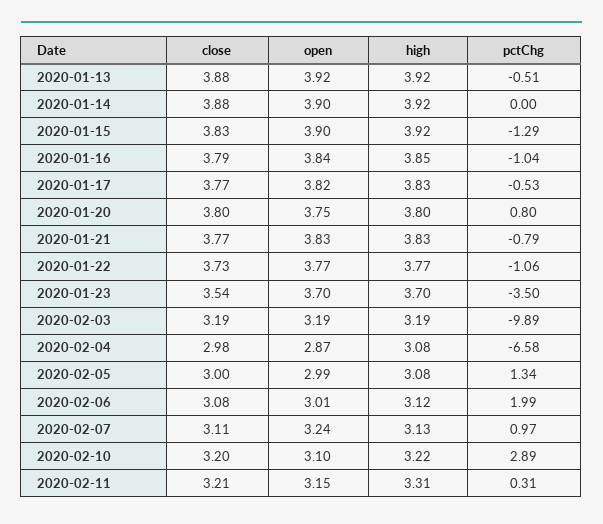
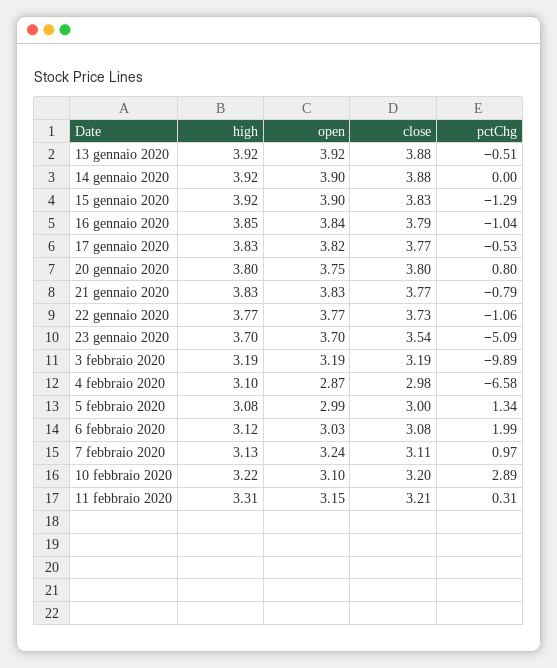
  {
    "close": {
      "2020-01-13": 3.88,
      "2020-01-14": 3.88,
      "2020-01-15": 3.83,
      "2020-01-16": 3.79,
      "2020-01-17": 3.77,
      "2020-01-20": 3.8,
      "2020-01-21": 3.77,
      "2020-01-22": 3.73,
      "2020-01-23": 3.54,
      "2020-02-03": 3.19,
      "2020-02-04": 2.98,
      "2020-02-05": 3,
      "2020-02-06": 3.08,
      "2020-02-07": 3.11,
      "2020-02-10": 3.2,
      "2020-02-11": 3.21
    },
    "open": {
      "2020-01-13": 3.92,
      "2020-01-14": 3.9,
      "2020-01-15": 3.9,
      "2020-01-16": 3.84,
      "2020-01-17": 3.82,
      "2020-01-20": 3.75,
      "2020-01-21": 3.83,
      "2020-01-22": 3.77,
      "2020-01-23": 3.7,
      "2020-02-03": 3.19,
      "2020-02-04": 2.87,
      "2020-02-05": 2.99,
-     "2020-02-06": 3.01,
+     "2020-02-06": 3.03,
      "2020-02-07": 3.24,
      "2020-02-10": 3.1,
      "2020-02-11": 3.15
    },
    "high": {
      "2020-01-13": 3.92,
      "2020-01-14": 3.92,
      "2020-01-15": 3.92,
      "2020-01-16": 3.85,
      "2020-01-17": 3.83,
      "2020-01-20": 3.8,
      "2020-01-21": 3.83,
      "2020-01-22": 3.77,
      "2020-01-23": 3.7,
      "2020-02-03": 3.19,
-     "2020-02-04": 3.08,
+     "2020-02-04": 3.1,
      "2020-02-05": 3.08,
      "2020-02-06": 3.12,
      "2020-02-07": 3.13,
      "2020-02-10": 3.22,
      "2020-02-11": 3.31
    },
    "pctChg": {
      "2020-01-13": -0.51,
      "2020-01-14": 0,
      "2020-01-15": -1.29,
      "2020-01-16": -1.04,
      "2020-01-17": -0.53,
      "2020-01-20": 0.8,
      "2020-01-21": -0.79,
      "2020-01-22": -1.06,
-     "2020-01-23": -3.5,
+     "2020-01-23": -5.09,
      "2020-02-03": -9.89,
      "2020-02-04": -6.58,
      "2020-02-05": 1.34,
      "2020-02-06": 1.99,
      "2020-02-07": 0.97,
      "2020-02-10": 2.89,
      "2020-02-11": 0.31
    }
  }

